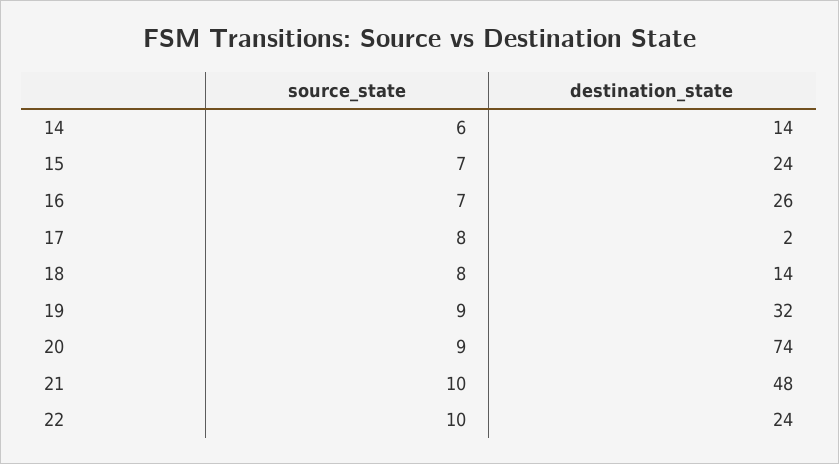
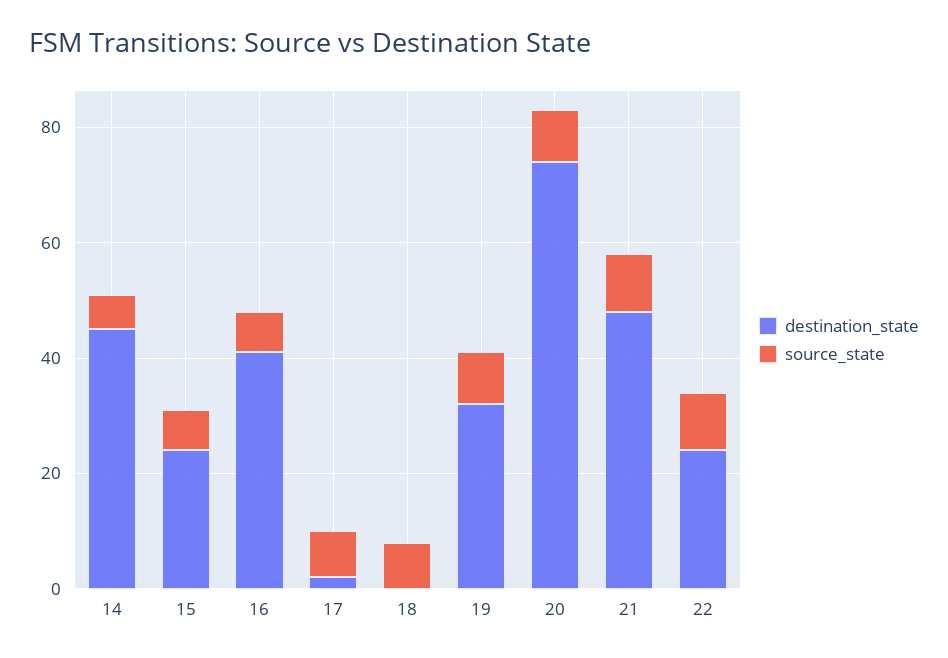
  {
    "source_state": {
      "14": 6,
      "15": 7,
      "16": 7,
      "17": 8,
      "18": 8,
      "19": 9,
      "20": 9,
      "21": 10,
      "22": 10
    },
    "destination_state": {
-     "14": 14,
+     "14": 45,
      "15": 24,
-     "16": 26,
+     "16": 40,
      "17": 2,
-     "18": 14,
+     "18": 0,
      "19": 32,
      "20": 74,
      "21": 48,
      "22": 24
    }
  }

